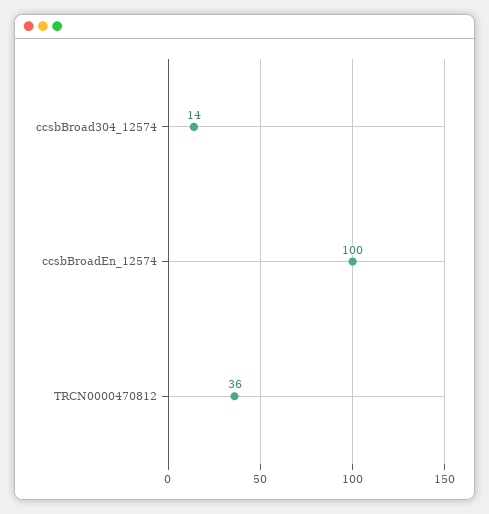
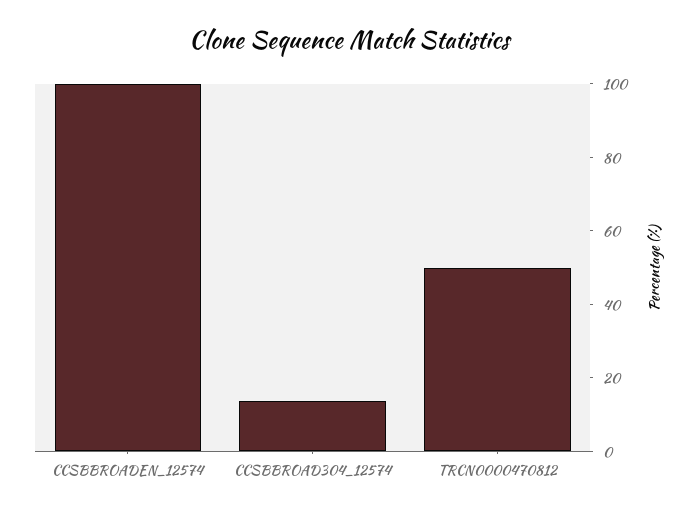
  {
    "ccsbBroad304_12574": 14,
    "ccsbBroadEn_12574": 100,
-   "TRCN0000470812": 36
+   "TRCN0000470812": 50
  }

